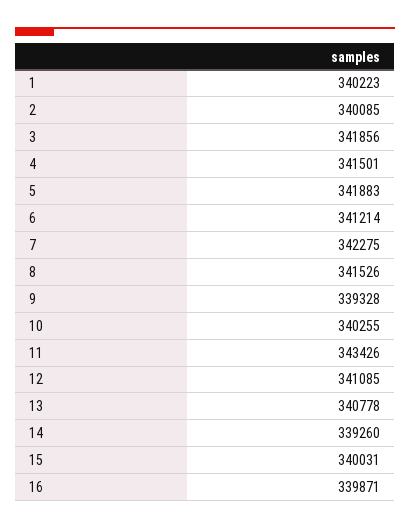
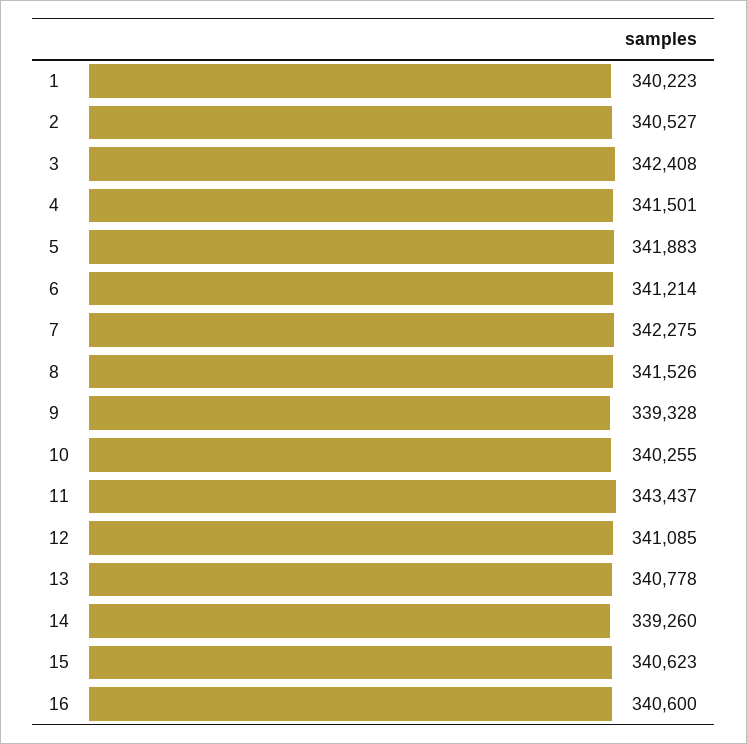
  {
    "1": 340223,
-   "2": 340085,
+   "2": 340527,
-   "3": 341856,
+   "3": 342408,
    "4": 341501,
    "5": 341883,
    "6": 341214,
    "7": 342275,
    "8": 341526,
    "9": 339328,
    "10": 340255,
-   "11": 343426,
+   "11": 343437,
    "12": 341085,
    "13": 340778,
    "14": 339260,
-   "15": 340031,
+   "15": 340623,
-   "16": 339871
+   "16": 340600
  }

